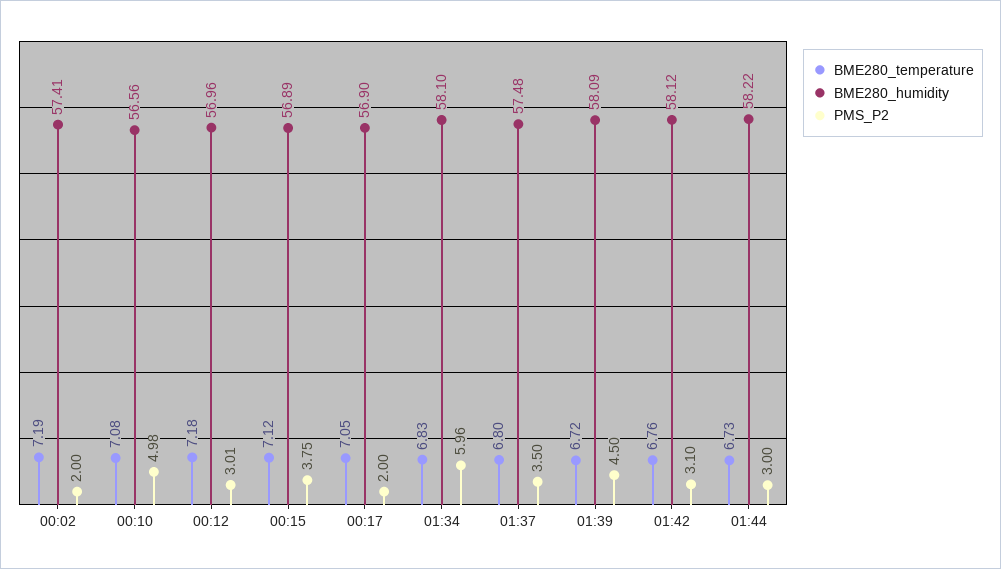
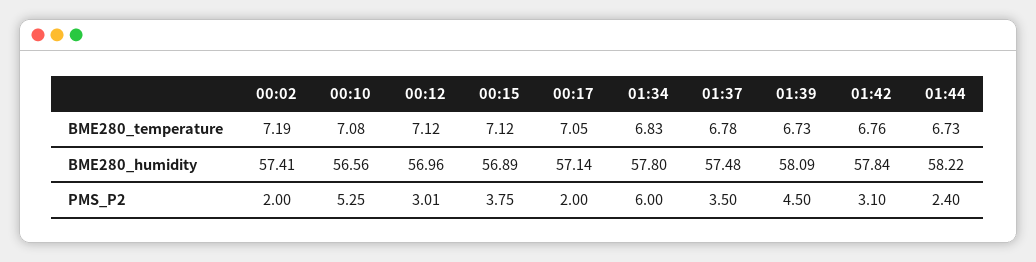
  {
    "BME280_temperature": {
      "00:02": 7.19,
      "00:10": 7.08,
-     "00:12": 7.18,
+     "00:12": 7.12,
      "00:15": 7.12,
      "00:17": 7.05,
      "01:34": 6.83,
-     "01:37": 6.8,
+     "01:37": 6.78,
-     "01:39": 6.72,
+     "01:39": 6.73,
      "01:42": 6.76,
      "01:44": 6.73
    },
    "BME280_humidity": {
      "00:02": 57.41,
      "00:10": 56.56,
      "00:12": 56.96,
      "00:15": 56.89,
-     "00:17": 56.9,
+     "00:17": 57.14,
-     "01:34": 58.1,
+     "01:34": 57.8,
      "01:37": 57.48,
      "01:39": 58.09,
-     "01:42": 58.12,
+     "01:42": 57.84,
      "01:44": 58.22
    },
    "PMS_P2": {
      "00:02": 2,
-     "00:10": 4.98,
+     "00:10": 5.25,
      "00:12": 3.01,
      "00:15": 3.75,
      "00:17": 2,
-     "01:34": 5.96,
+     "01:34": 6,
      "01:37": 3.5,
      "01:39": 4.5,
      "01:42": 3.1,
-     "01:44": 3
+     "01:44": 2.4
    }
  }

